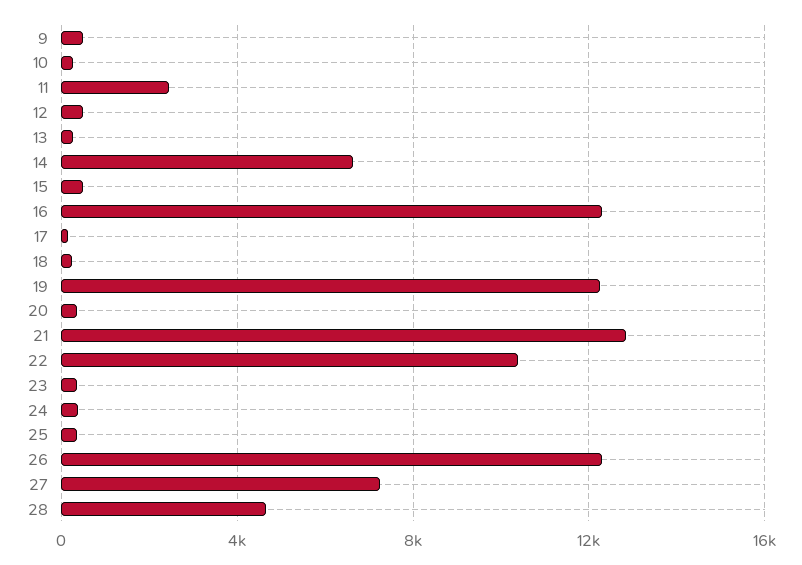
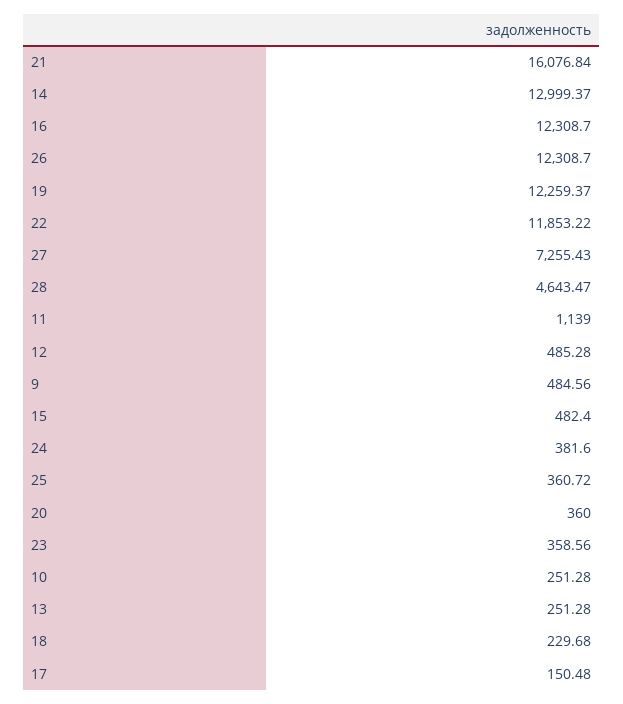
  {
    "9": 484.56,
    "10": 251.28,
-   "11": 2500,
+   "11": 1139,
    "12": 485.28,
    "13": 251.28,
-   "14": 6500,
+   "14": 12999.37,
    "15": 482.4,
    "16": 12308.7,
    "17": 150.48,
    "18": 229.68,
    "19": 12259.37,
    "20": 360,
-   "21": 13000,
+   "21": 16076.84,
-   "22": 10500,
+   "22": 11853.22,
    "23": 358.56,
    "24": 381.6,
    "25": 360.72,
    "26": 12308.7,
    "27": 7255.43,
    "28": 4643.47
  }

